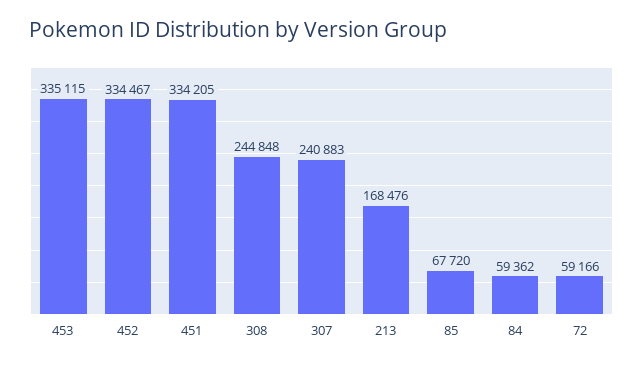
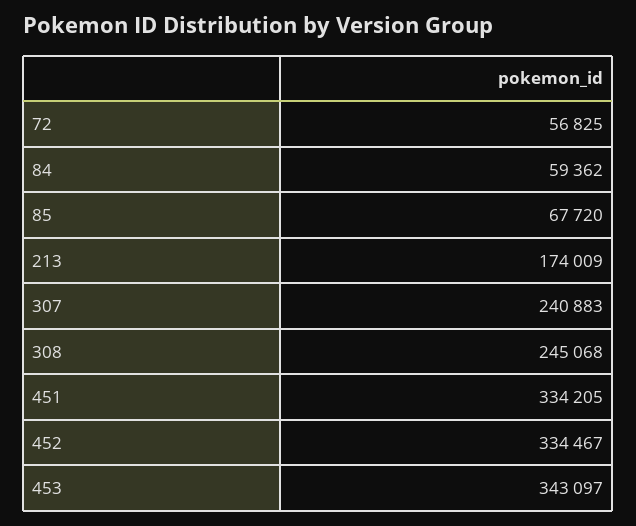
  {
-   "453": 335115,
+   "453": 343097,
    "452": 334467,
    "451": 334205,
-   "308": 244848,
+   "308": 245068,
    "307": 240883,
-   "213": 168476,
+   "213": 174009,
    "85": 67720,
    "84": 59362,
-   "72": 59166
+   "72": 56825
  }

